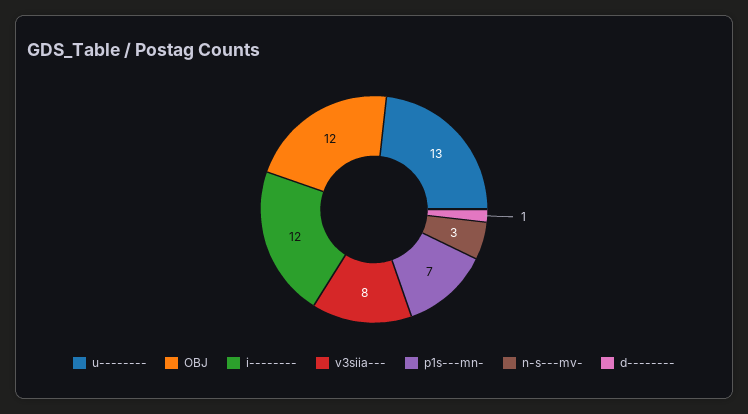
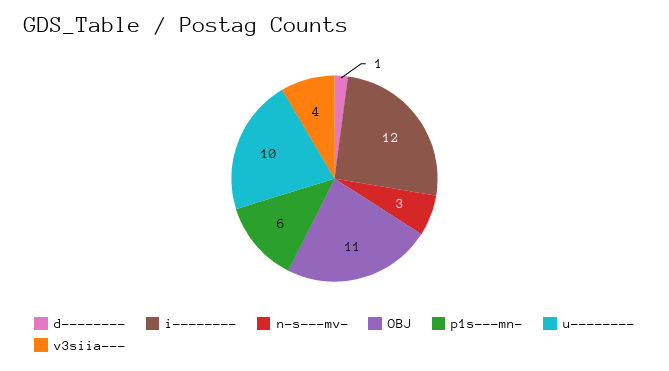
  {
-   "u--------": 13,
+   "u--------": 10,
-   "OBJ": 12,
+   "OBJ": 11,
    "i--------": 12,
-   "v3siia---": 8,
+   "v3siia---": 4,
-   "p1s---mn-": 7,
+   "p1s---mn-": 6,
    "n-s---mv-": 3,
    "d--------": 1
  }

